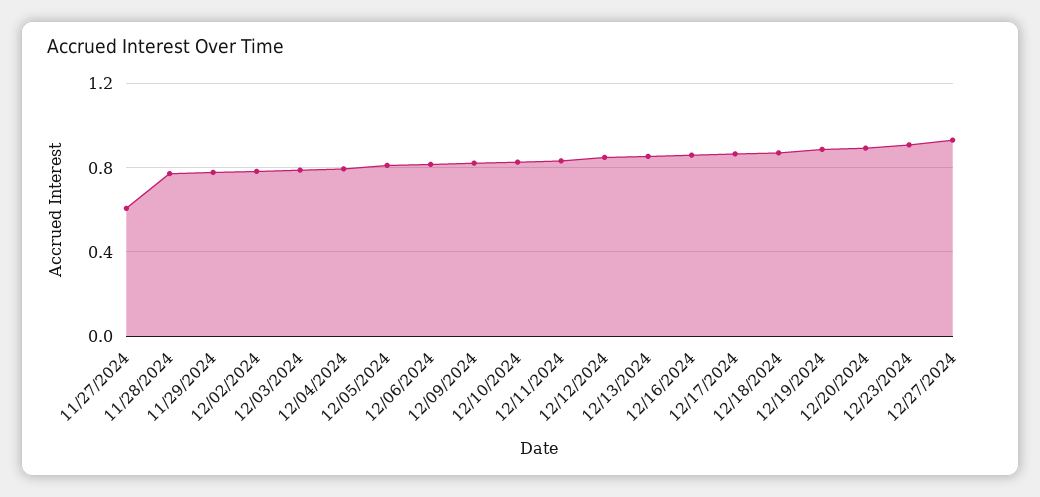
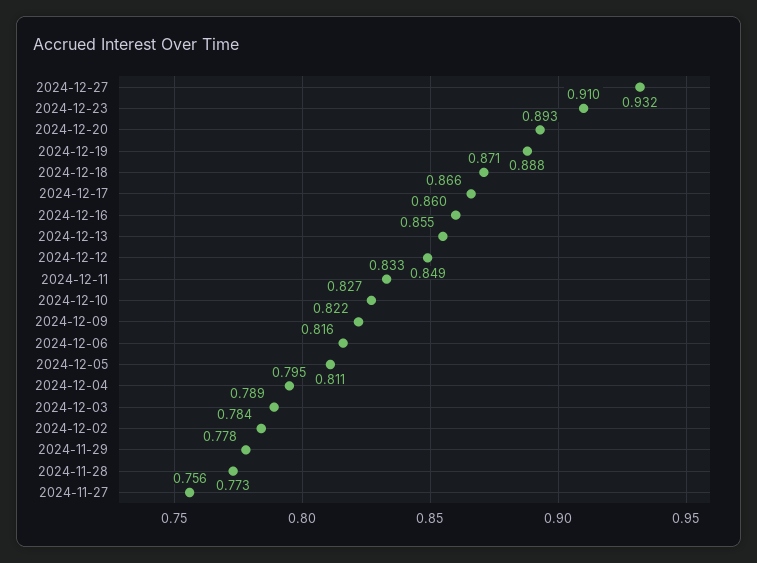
  {
-   "11/27/2024": 0.6,
+   "11/27/2024": 0.756,
    "11/28/2024": 0.773,
    "11/29/2024": 0.778,
    "12/02/2024": 0.784,
    "12/03/2024": 0.789,
    "12/04/2024": 0.795,
    "12/05/2024": 0.811,
    "12/06/2024": 0.816,
    "12/09/2024": 0.822,
    "12/10/2024": 0.827,
    "12/11/2024": 0.833,
    "12/12/2024": 0.849,
    "12/13/2024": 0.855,
    "12/16/2024": 0.86,
    "12/17/2024": 0.866,
    "12/18/2024": 0.871,
    "12/19/2024": 0.888,
    "12/20/2024": 0.893,
    "12/23/2024": 0.91,
    "12/27/2024": 0.932
  }

